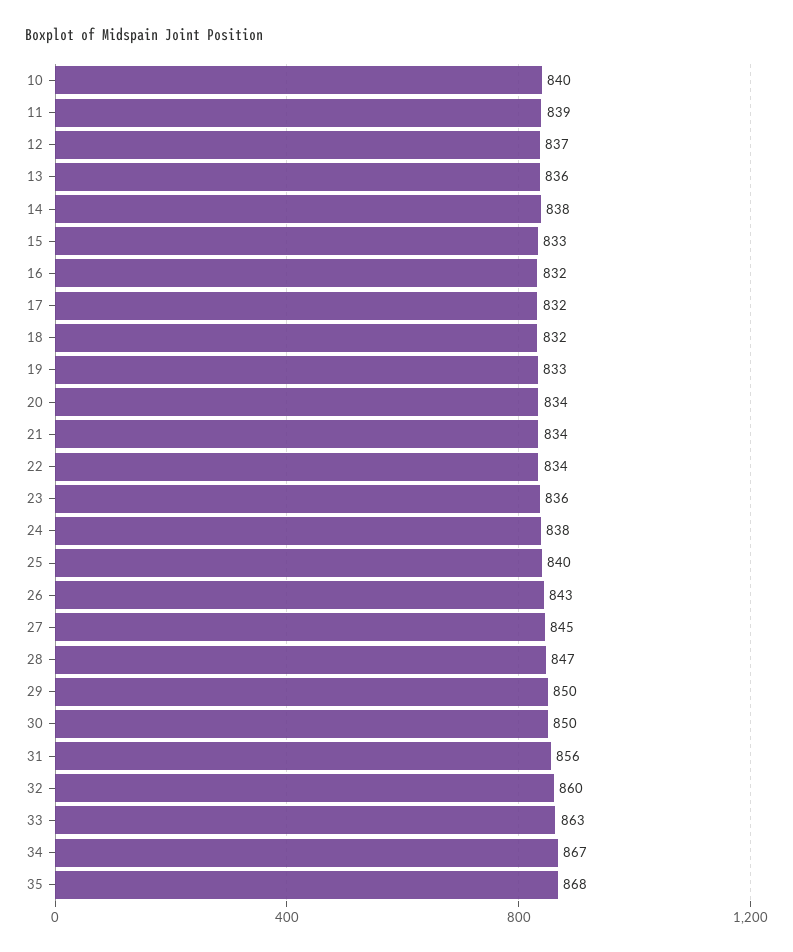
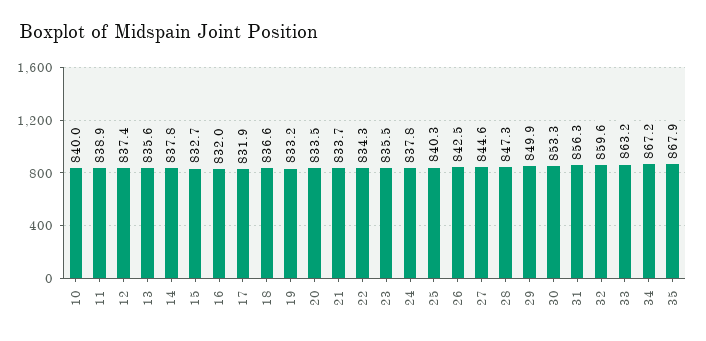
  {
    "10": 840,
    "11": 838.9,
    "12": 837.4,
    "13": 835.6,
    "14": 837.8,
    "15": 832.7,
    "16": 832,
    "17": 831.9,
-   "18": 832,
+   "18": 836.6,
    "19": 833.2,
    "20": 833.5,
    "21": 833.7,
    "22": 834.3,
    "23": 835.5,
    "24": 837.8,
    "25": 840.3,
    "26": 842.5,
    "27": 844.6,
    "28": 847.3,
    "29": 849.9,
-   "30": 850,
+   "30": 853.3,
    "31": 856.3,
    "32": 859.6,
    "33": 863.2,
    "34": 867.2,
    "35": 867.9
  }

